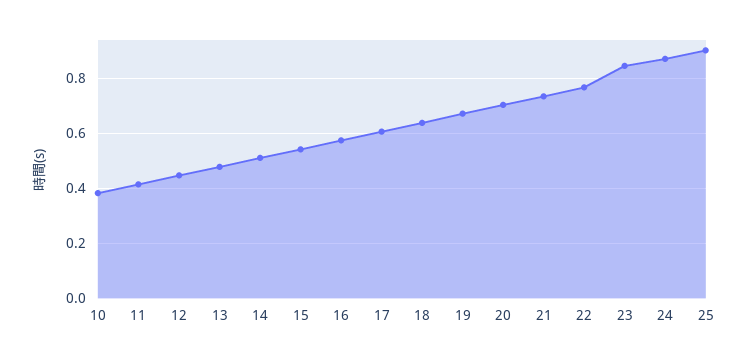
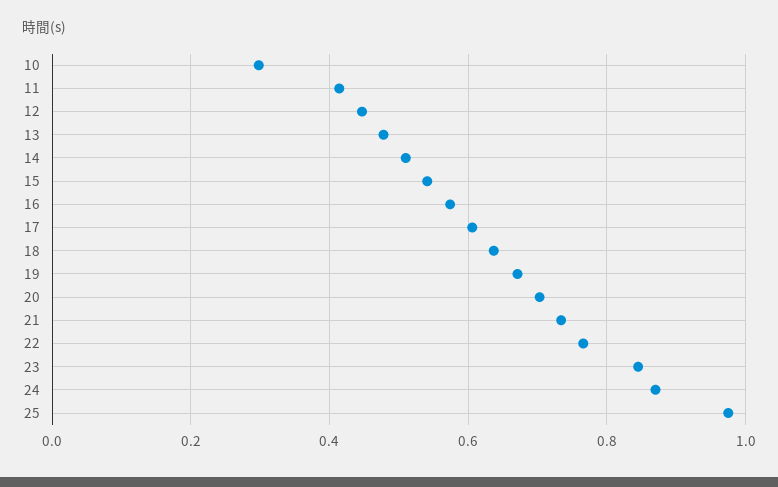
  {
-   "10": 0.375,
+   "10": 0.3,
    "11": 0.42,
    "12": 0.44,
    "13": 0.48,
    "14": 0.52,
    "15": 0.54,
    "16": 0.58,
    "17": 0.6,
    "18": 0.64,
    "19": 0.68,
    "20": 0.7,
    "21": 0.74,
    "22": 0.76,
    "23": 0.84,
    "24": 0.88,
-   "25": 0.9
+   "25": 0.98
  }

